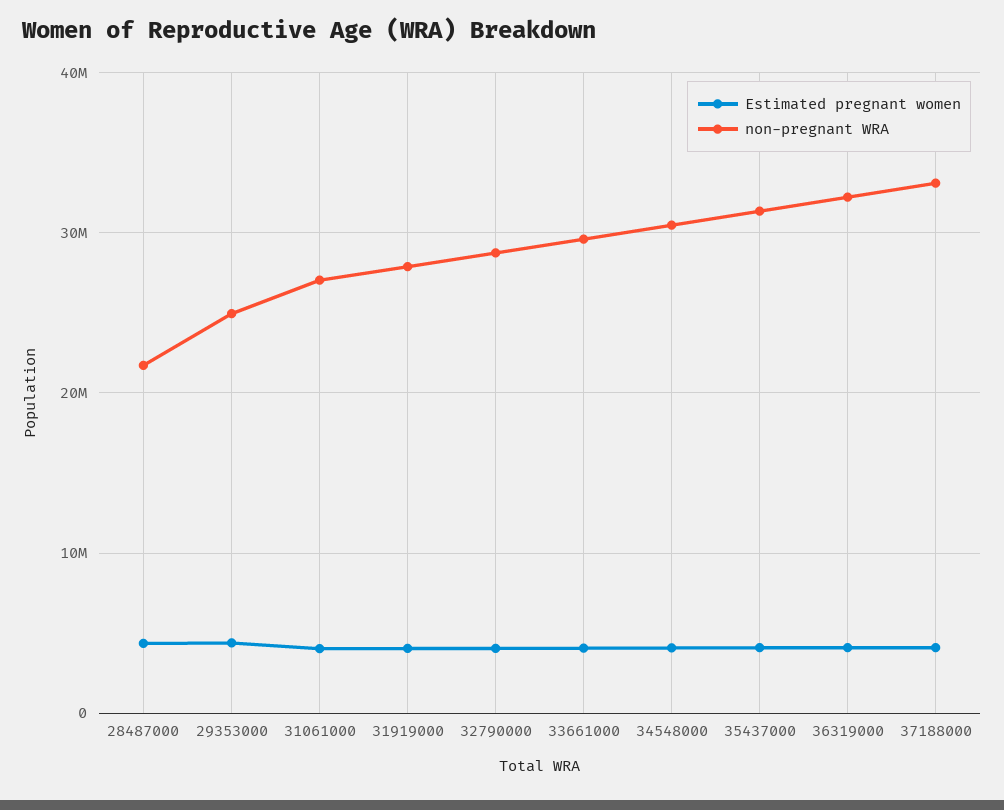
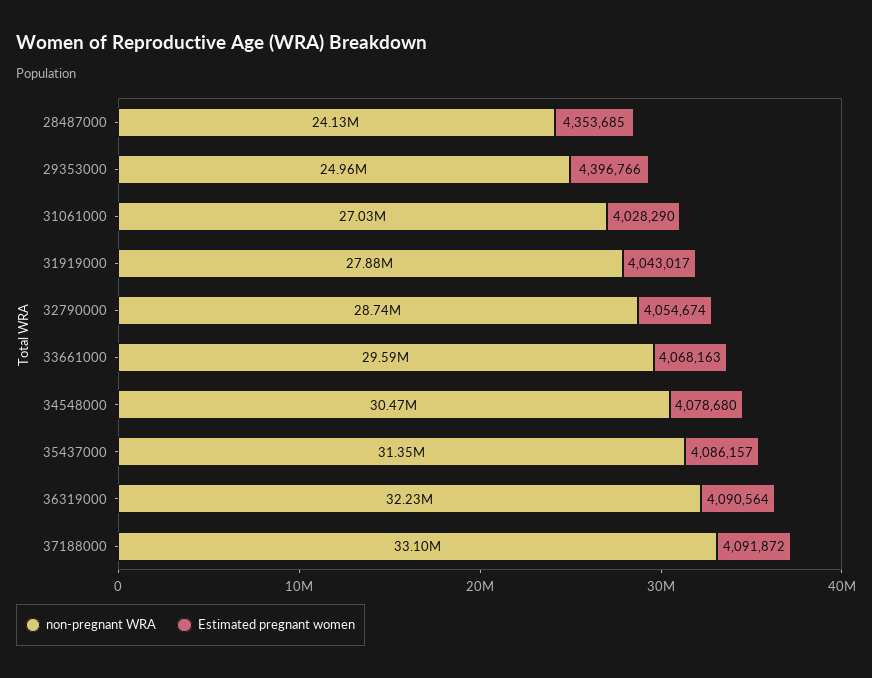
  {
    "Estimated pregnant women": {
      "28487000": 4353685,
      "29353000": 4396766,
      "31061000": 4028290,
      "31919000": 4043017,
      "32790000": 4054674,
      "33661000": 4068163,
      "34548000": 4078680,
      "35437000": 4086157,
      "36319000": 4090564,
      "37188000": 4091872
    },
    "non-pregnant WRA": {
-     "28487000": 22000000,
+     "28487000": 24130000,
      "29353000": 24960000,
      "31061000": 27030000,
      "31919000": 27880000,
      "32790000": 28740000,
      "33661000": 29590000,
      "34548000": 30470000,
      "35437000": 31350000,
      "36319000": 32230000,
      "37188000": 33100000
    }
  }

